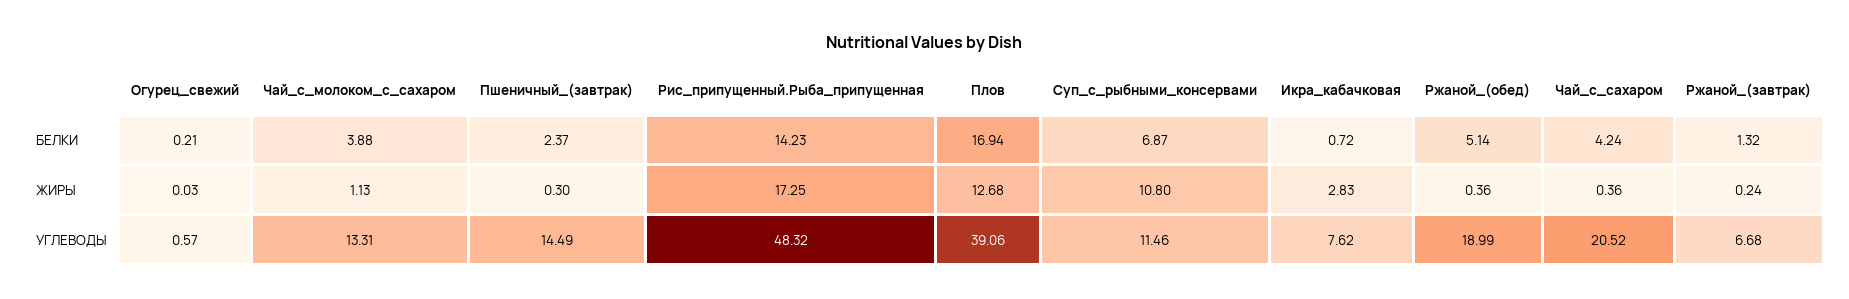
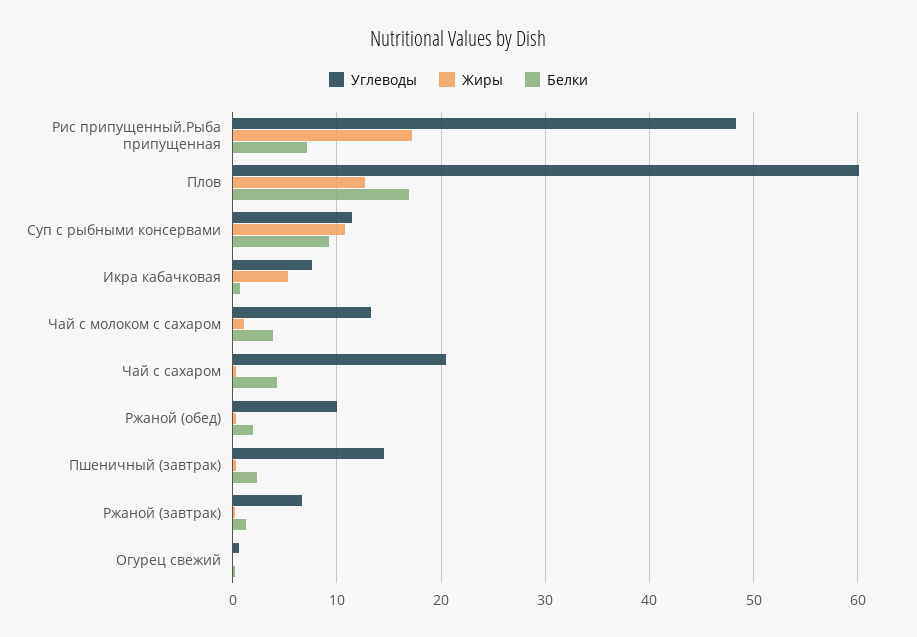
  {
    "БЕЛКИ": {
      "Огурец_свежий": 0.21,
      "Чай_с_молоком_с_сахаром": 3.88,
      "Пшеничный_(завтрак)": 2.37,
-     "Рис_припущенный.Рыба_припущенная": 14.23,
+     "Рис_припущенный.Рыба_припущенная": 7,
      "Плов": 16.94,
-     "Суп_с_рыбными_консервами": 6.87,
+     "Суп_с_рыбными_консервами": 9,
      "Икра_кабачковая": 0.72,
-     "Ржаной_(обед)": 5.14,
+     "Ржаной_(обед)": 2,
      "Чай_с_сахаром": 4.24,
      "Ржаной_(завтрак)": 1.32
    },
    "ЖИРЫ": {
      "Огурец_свежий": 0.03,
      "Чай_с_молоком_с_сахаром": 1.13,
      "Пшеничный_(завтрак)": 0.3,
      "Рис_припущенный.Рыба_припущенная": 17.25,
      "Плов": 12.68,
      "Суп_с_рыбными_консервами": 10.8,
-     "Икра_кабачковая": 2.83,
+     "Икра_кабачковая": 5,
      "Ржаной_(обед)": 0.36,
      "Чай_с_сахаром": 0.36,
      "Ржаной_(завтрак)": 0.24
    },
    "УГЛЕВОДЫ": {
      "Огурец_свежий": 0.57,
      "Чай_с_молоком_с_сахаром": 13.31,
      "Пшеничный_(завтрак)": 14.49,
      "Рис_припущенный.Рыба_припущенная": 48.32,
-     "Плов": 39.06,
+     "Плов": 60,
      "Суп_с_рыбными_консервами": 11.46,
      "Икра_кабачковая": 7.62,
-     "Ржаной_(обед)": 18.99,
+     "Ржаной_(обед)": 10,
      "Чай_с_сахаром": 20.52,
      "Ржаной_(завтрак)": 6.68
    }
  }

